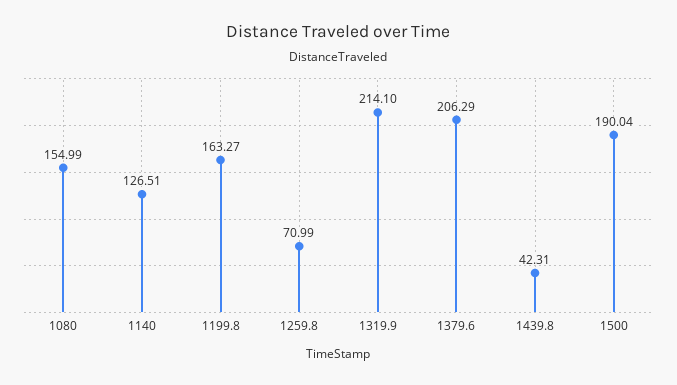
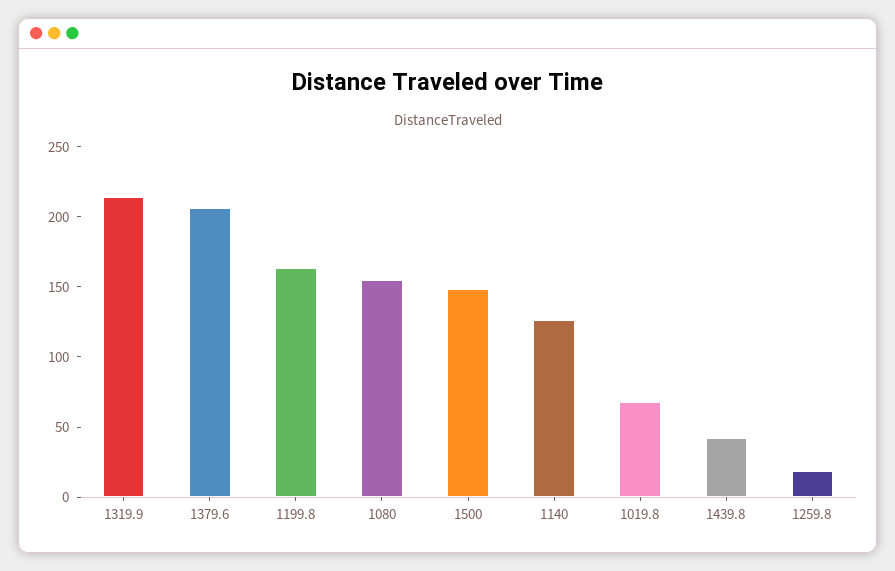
  {
    "1080": 154.99,
    "1140": 126.51,
    "1199.8": 163.27,
-   "1259.8": 70.99,
+   "1259.8": 20,
    "1319.9": 214.1,
    "1379.6": 206.29,
    "1439.8": 42.31,
-   "1500": 190.04
+   "1500": 150,
+   "1019.8": 70
  }

